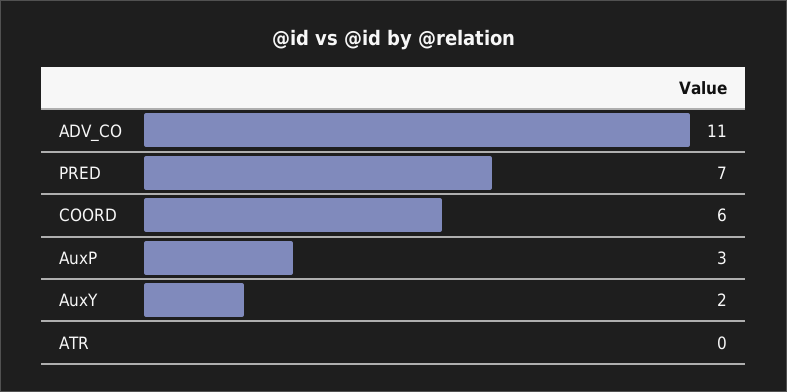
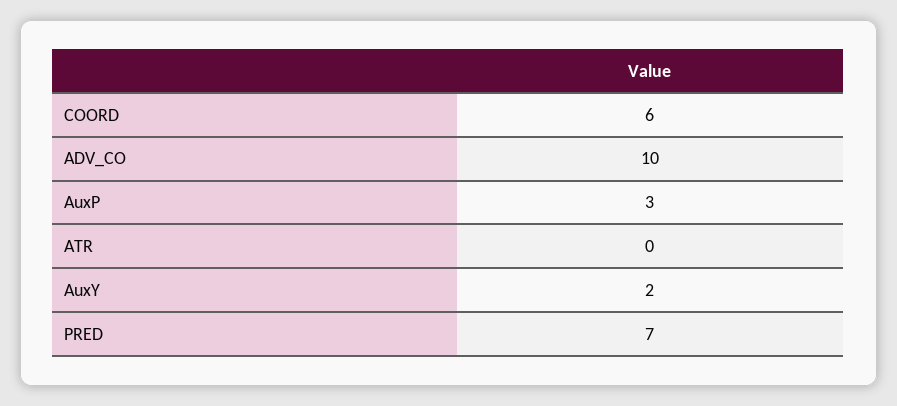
  {
-   "ADV_CO": 11,
+   "ADV_CO": 10,
    "PRED": 7,
    "COORD": 6,
    "AuxP": 3,
    "AuxY": 2,
    "ATR": 0
  }

